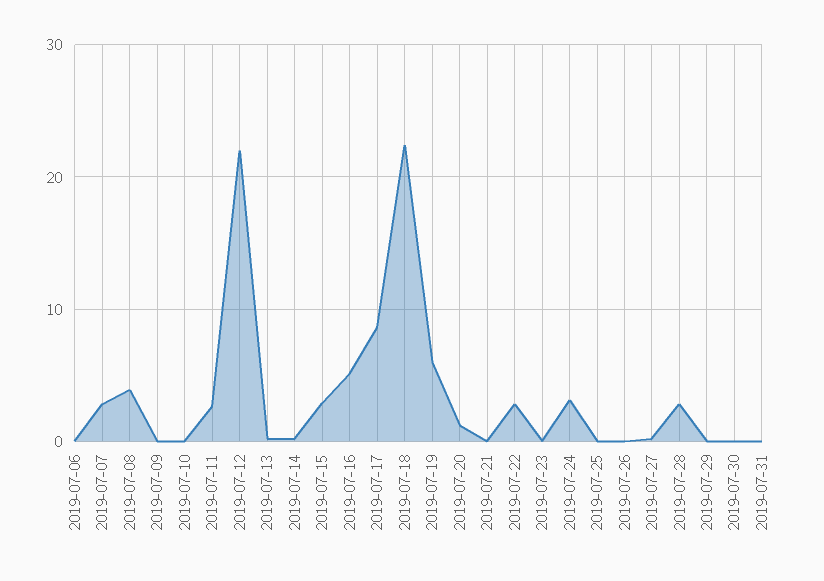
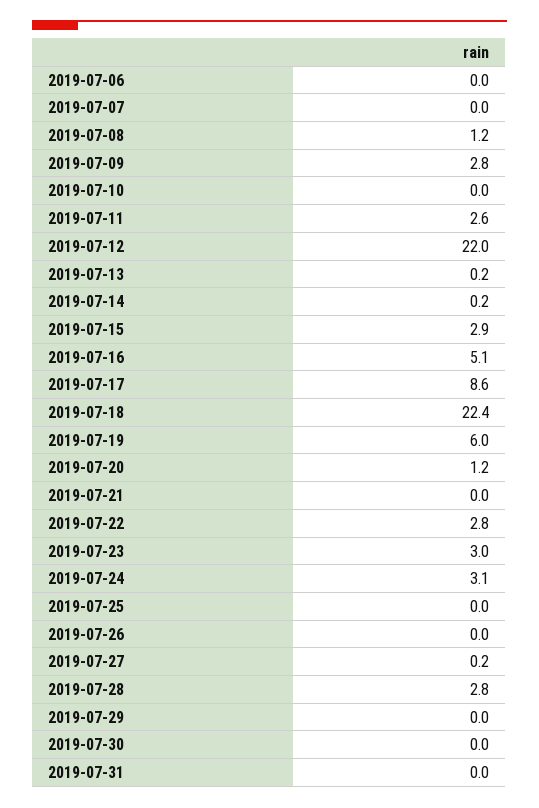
  {
    "2019-07-06": 0,
-   "2019-07-07": 3,
+   "2019-07-07": 0,
-   "2019-07-08": 4,
+   "2019-07-08": 1.2,
-   "2019-07-09": 0,
+   "2019-07-09": 2.8,
    "2019-07-10": 0,
    "2019-07-11": 2.6,
    "2019-07-12": 22,
    "2019-07-13": 0.2,
    "2019-07-14": 0.2,
    "2019-07-15": 2.9,
    "2019-07-16": 5.1,
    "2019-07-17": 8.6,
    "2019-07-18": 22.4,
    "2019-07-19": 6,
    "2019-07-20": 1.2,
    "2019-07-21": 0,
    "2019-07-22": 2.8,
-   "2019-07-23": 0,
+   "2019-07-23": 3,
    "2019-07-24": 3.1,
    "2019-07-25": 0,
    "2019-07-26": 0,
    "2019-07-27": 0.2,
    "2019-07-28": 2.8,
    "2019-07-29": 0,
    "2019-07-30": 0,
    "2019-07-31": 0
  }

